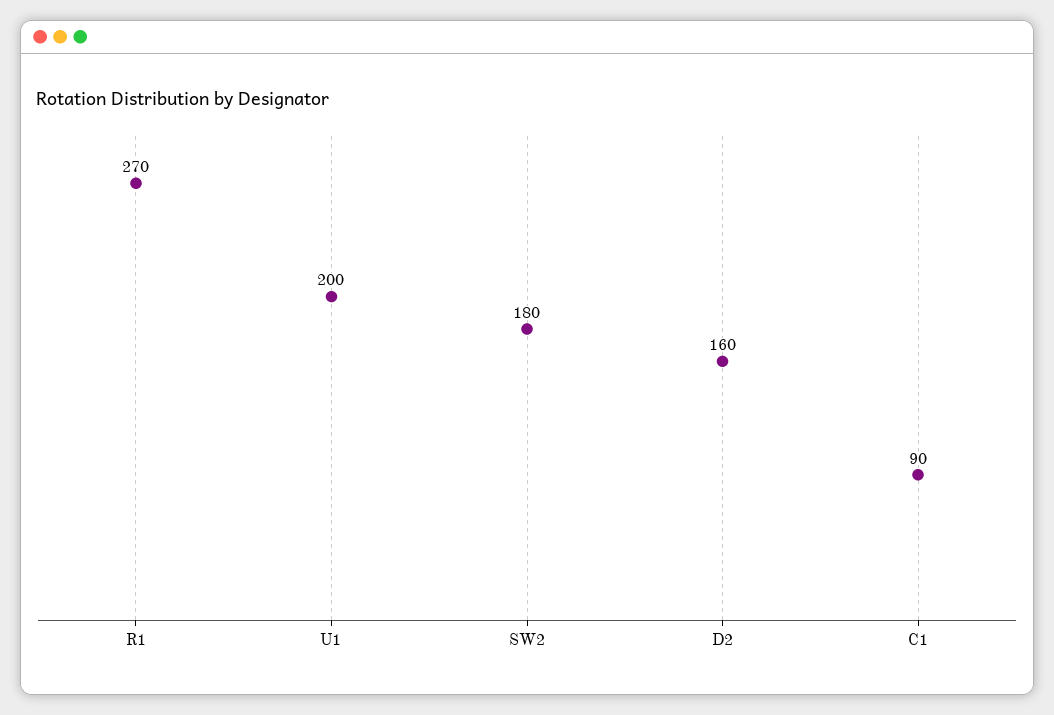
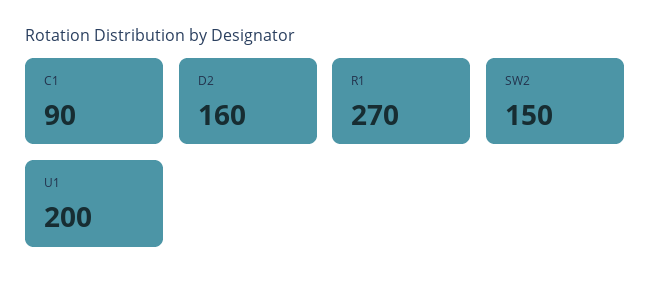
  {
    "R1": 270,
    "U1": 200,
-   "SW2": 180,
+   "SW2": 150,
    "D2": 160,
    "C1": 90
  }

